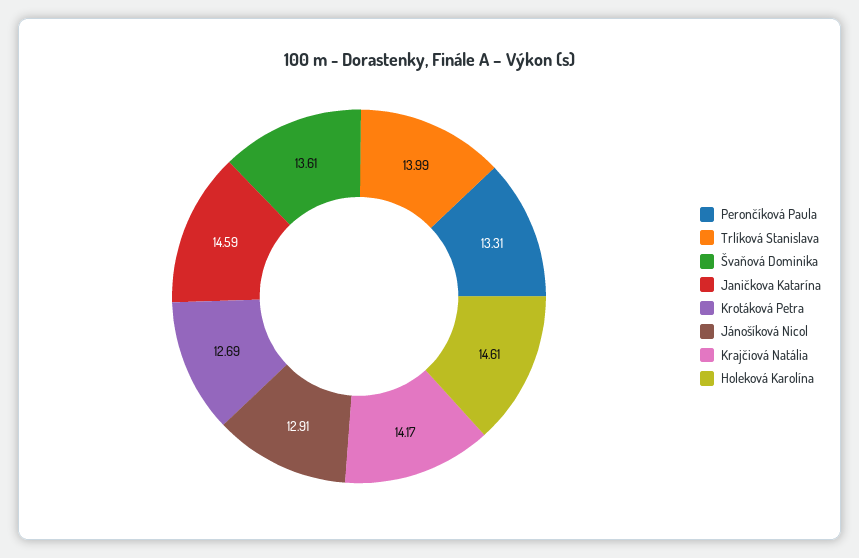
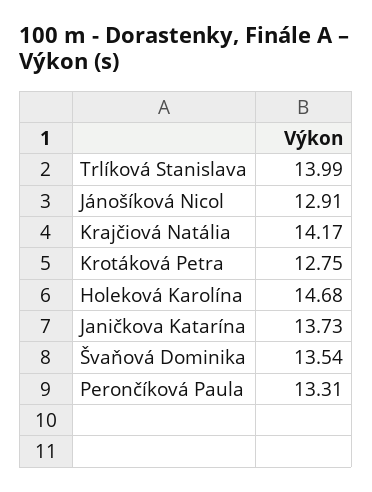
  {
    "Perončíková Paula": 13.31,
    "Trlíková Stanislava": 13.99,
-   "Švaňová Dominika": 13.61,
+   "Švaňová Dominika": 13.54,
-   "Janičkova Katarína": 14.59,
+   "Janičkova Katarína": 13.73,
-   "Krotáková Petra": 12.69,
+   "Krotáková Petra": 12.75,
    "Jánošíková Nicol": 12.91,
    "Krajčiová Natália": 14.17,
-   "Holeková Karolína": 14.61
+   "Holeková Karolína": 14.68
  }

